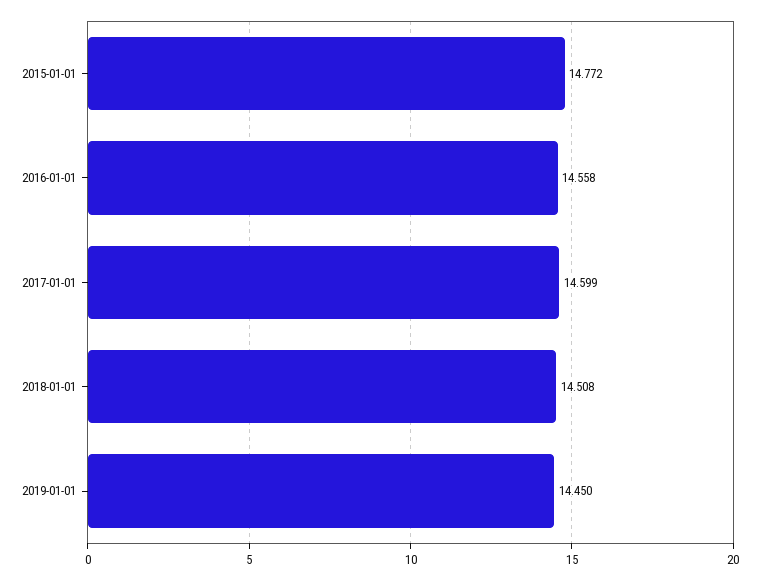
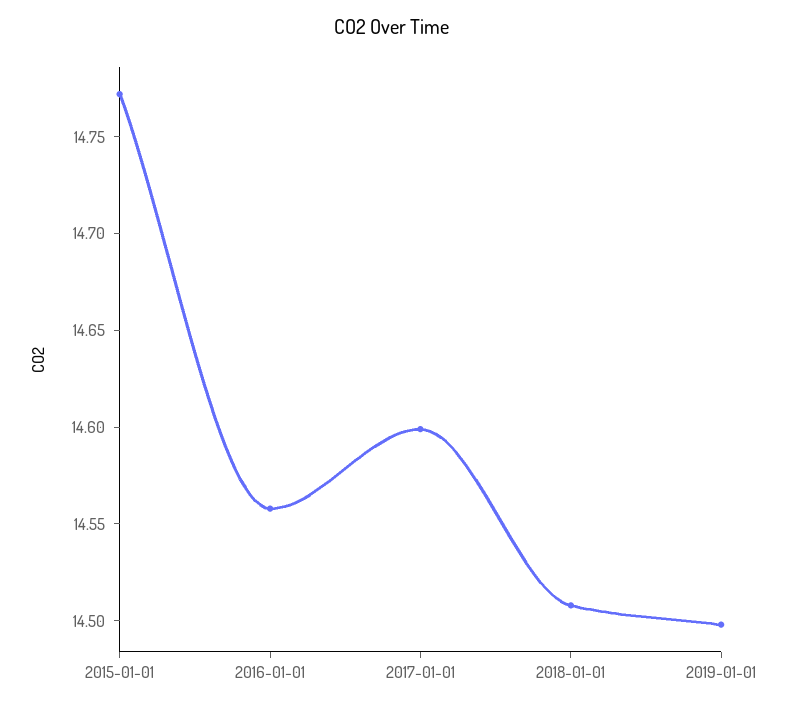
  {
    "2015-01-01": 14.772,
    "2016-01-01": 14.558,
    "2017-01-01": 14.599,
    "2018-01-01": 14.508,
-   "2019-01-01": 14.45
+   "2019-01-01": 14.5
  }

